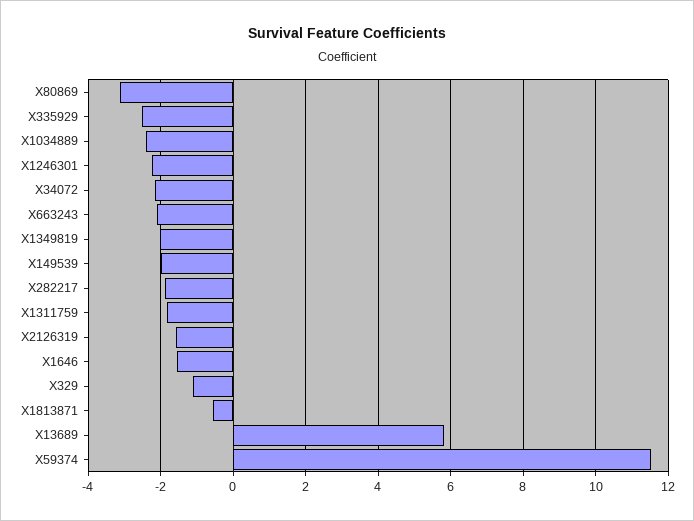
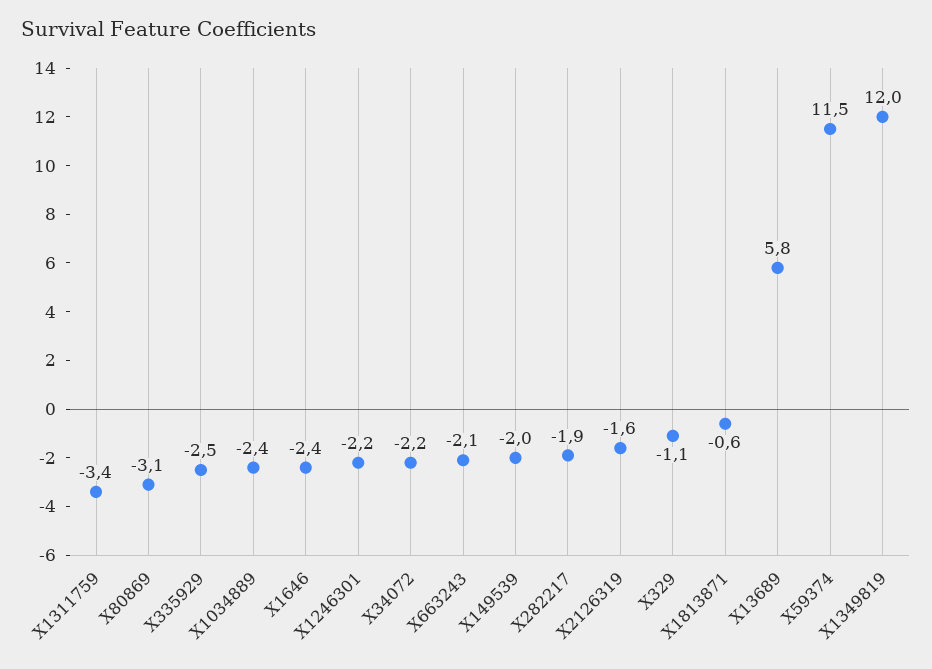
  {
    "X80869": -3.1,
    "X335929": -2.5,
    "X1034889": -2.4,
    "X1246301": -2.2,
    "X34072": -2.2,
    "X663243": -2.1,
-   "X1349819": -2,
+   "X1349819": 12,
    "X149539": -2,
    "X282217": -1.9,
-   "X1311759": -1.8,
+   "X1311759": -3.4,
    "X2126319": -1.6,
-   "X1646": -1.6,
+   "X1646": -2.4,
    "X329": -1.1,
    "X1813871": -0.6,
    "X13689": 5.8,
    "X59374": 11.5
  }

